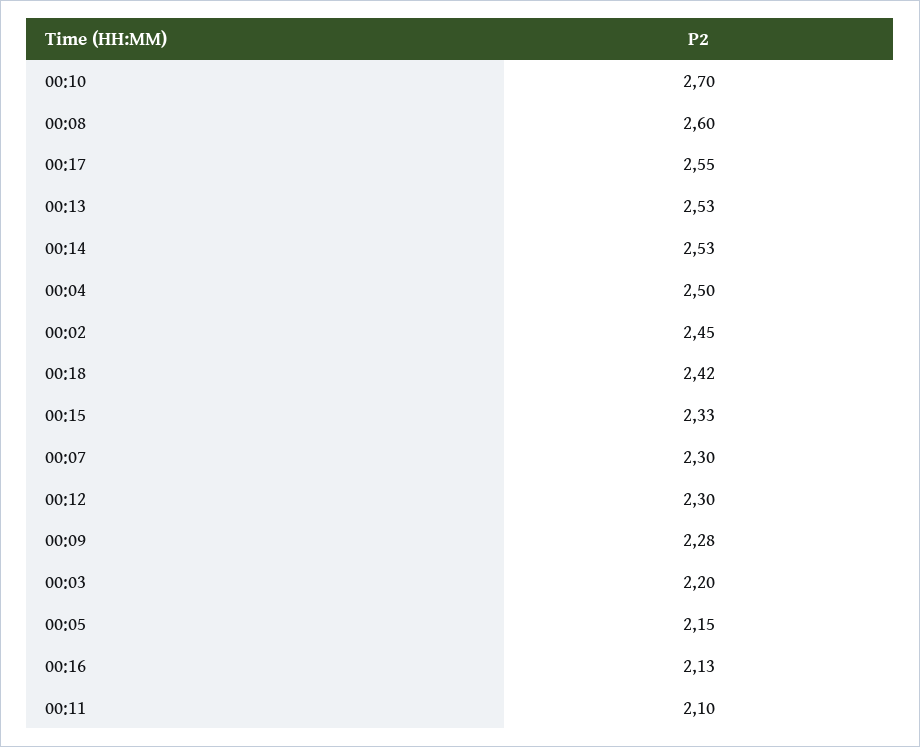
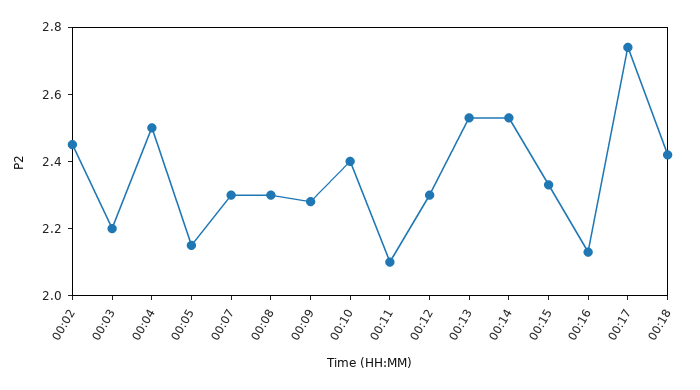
  {
-   "00:10": 2.7,
+   "00:10": 2.4,
-   "00:08": 2.6,
+   "00:08": 2.3,
-   "00:17": 2.55,
+   "00:17": 2.75,
    "00:13": 2.53,
    "00:14": 2.53,
    "00:04": 2.5,
    "00:02": 2.45,
    "00:18": 2.42,
    "00:15": 2.33,
    "00:07": 2.3,
    "00:12": 2.3,
    "00:09": 2.28,
    "00:03": 2.2,
    "00:05": 2.15,
    "00:16": 2.13,
    "00:11": 2.1
  }

